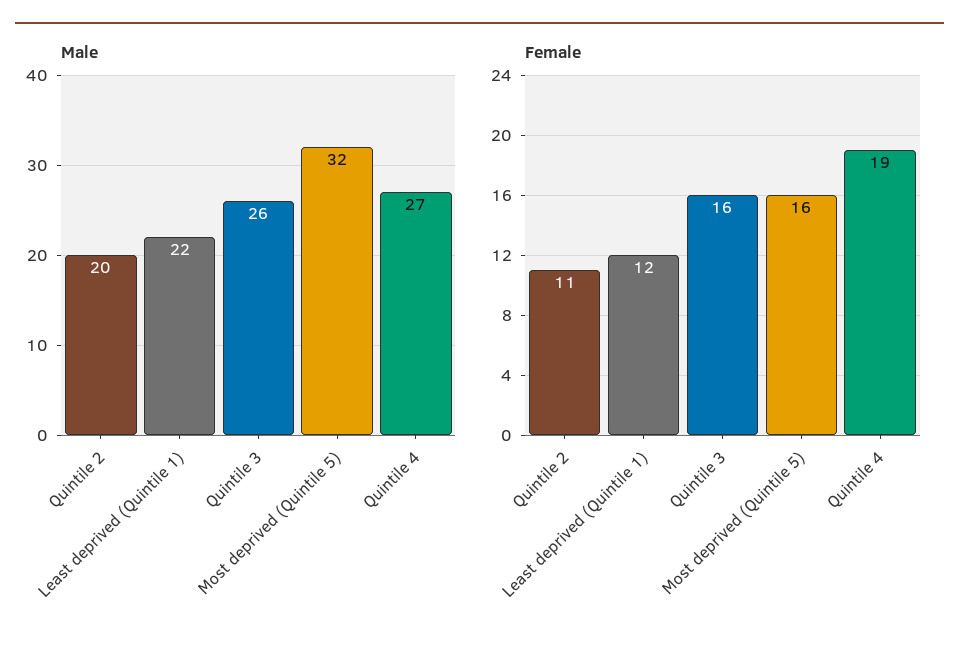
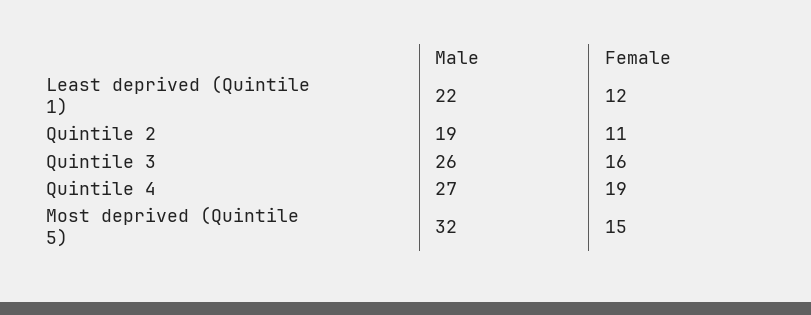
  {
    "Male": {
-     "Quintile 2": 20,
+     "Quintile 2": 19,
      "Least deprived (Quintile 1)": 22,
      "Quintile 3": 26,
      "Most deprived (Quintile 5)": 32,
      "Quintile 4": 27
    },
    "Female": {
      "Quintile 2": 11,
      "Least deprived (Quintile 1)": 12,
      "Quintile 3": 16,
-     "Most deprived (Quintile 5)": 16,
+     "Most deprived (Quintile 5)": 15,
      "Quintile 4": 19
    }
  }

